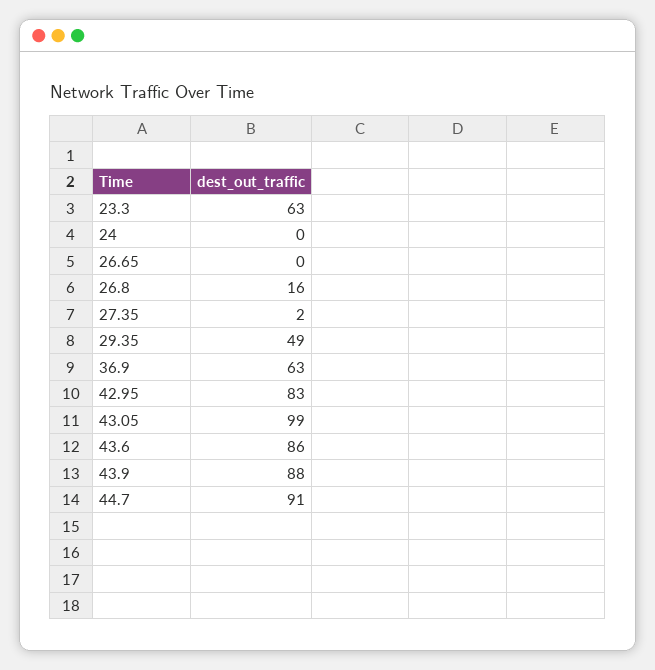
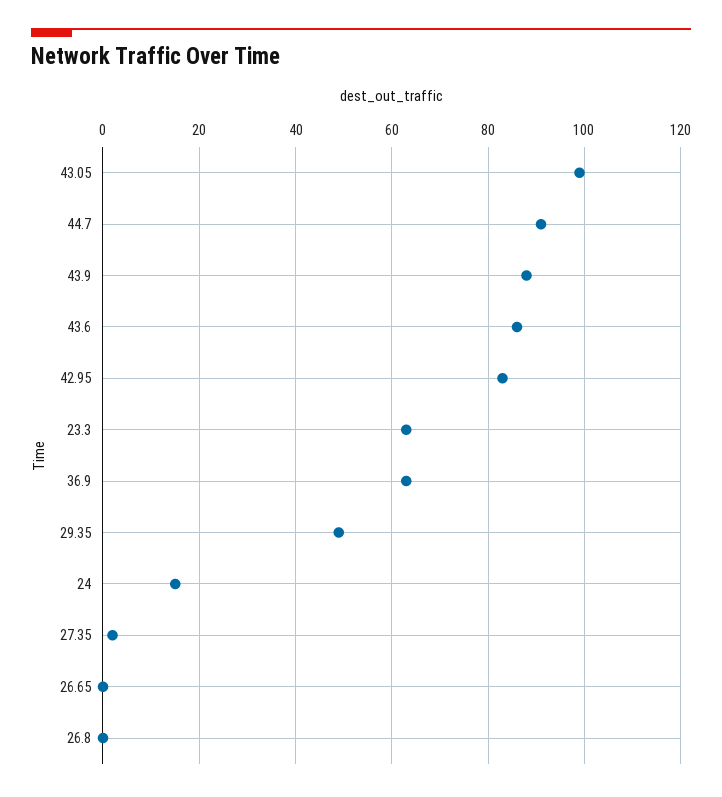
  {
    "23.3": 63,
-   "24": 0,
+   "24": 15,
    "26.65": 0,
-   "26.8": 16,
+   "26.8": 0,
    "27.35": 2,
    "29.35": 49,
    "36.9": 63,
    "42.95": 83,
    "43.05": 99,
    "43.6": 86,
    "43.9": 88,
    "44.7": 91
  }

